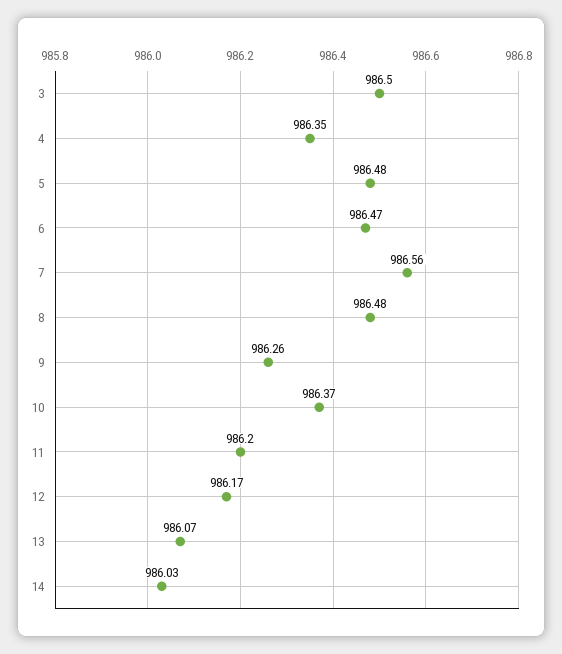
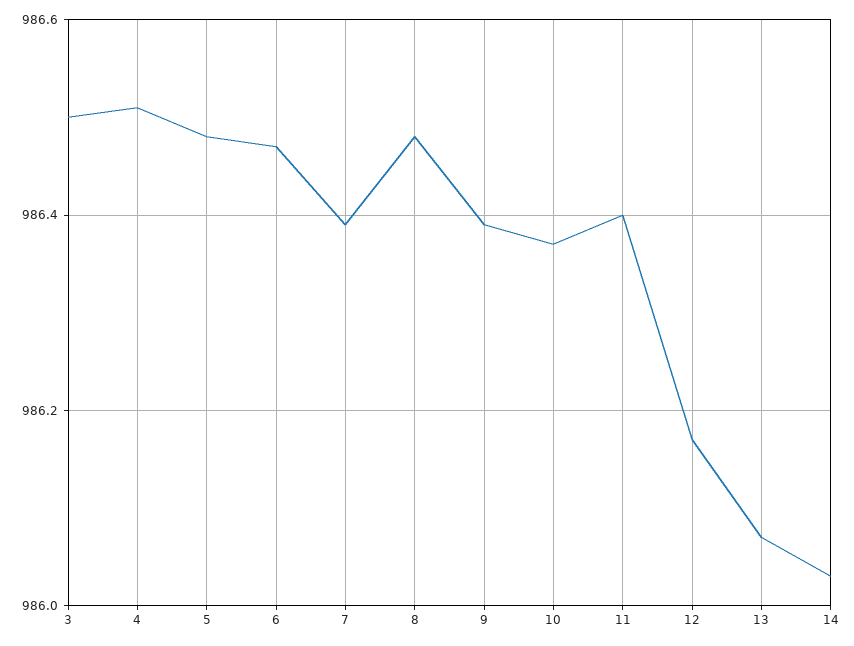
  {
    "3": 986.5,
-   "4": 986.35,
+   "4": 986.5,
    "5": 986.48,
    "6": 986.47,
-   "7": 986.56,
+   "7": 986.4,
    "8": 986.48,
-   "9": 986.26,
+   "9": 986.4,
    "10": 986.37,
-   "11": 986.2,
+   "11": 986.4,
    "12": 986.17,
    "13": 986.07,
    "14": 986.03
  }

